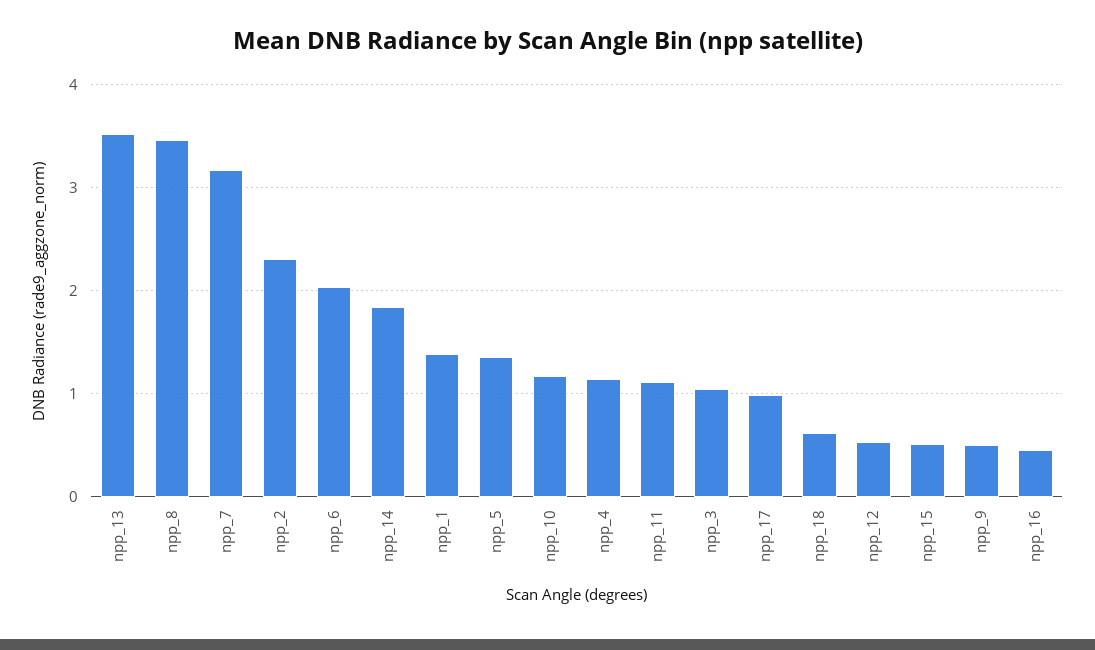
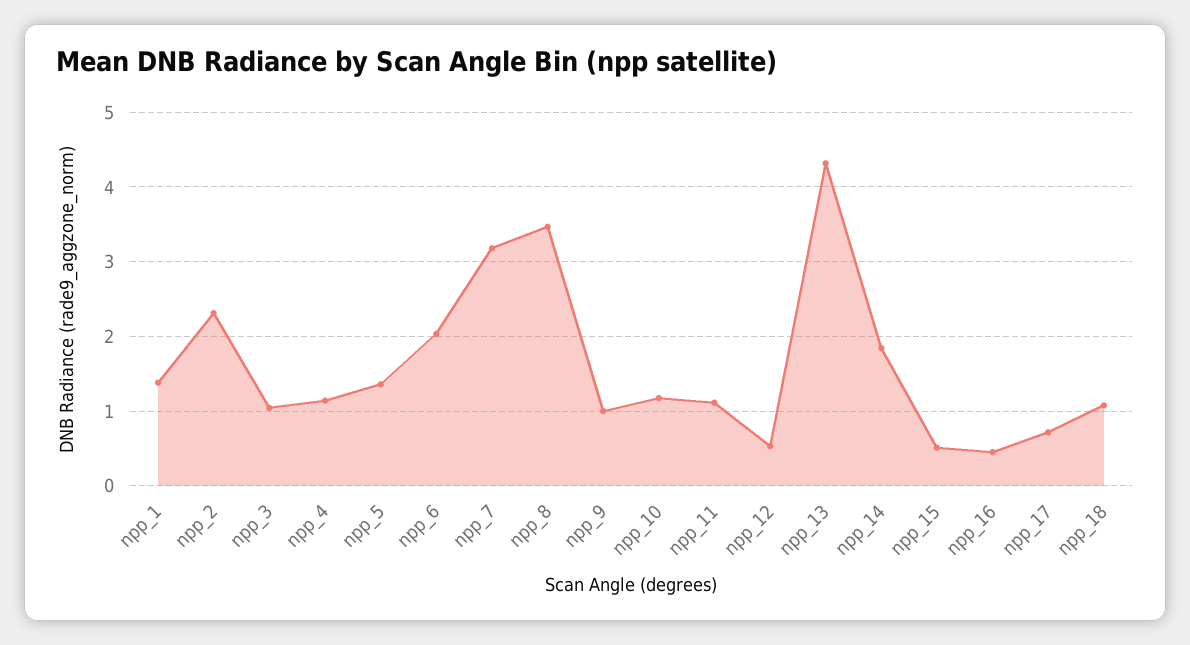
  {
-   "npp_13": 3.5,
+   "npp_13": 4.3,
    "npp_8": 3.5,
    "npp_7": 3.2,
    "npp_2": 2.3,
    "npp_6": 2,
    "npp_14": 1.8,
    "npp_1": 1.4,
    "npp_5": 1.4,
    "npp_10": 1.2,
    "npp_4": 1.1,
    "npp_11": 1.1,
    "npp_3": 1,
-   "npp_17": 1,
+   "npp_17": 0.7,
-   "npp_18": 0.6,
+   "npp_18": 1.1,
    "npp_12": 0.5,
    "npp_15": 0.5,
-   "npp_9": 0.5,
+   "npp_9": 1,
    "npp_16": 0.5
  }

